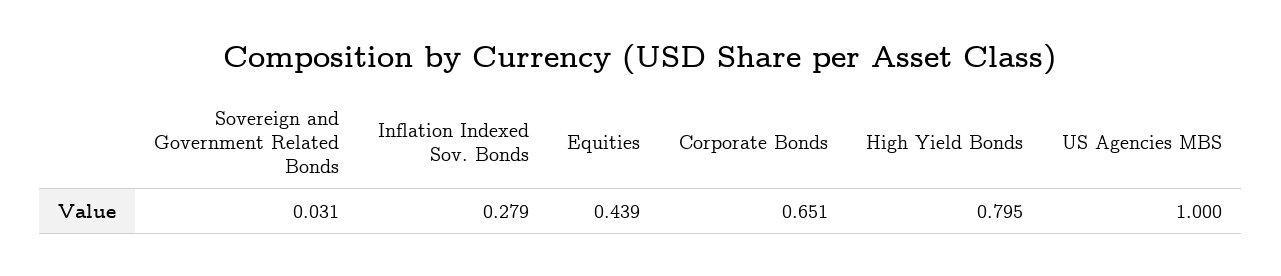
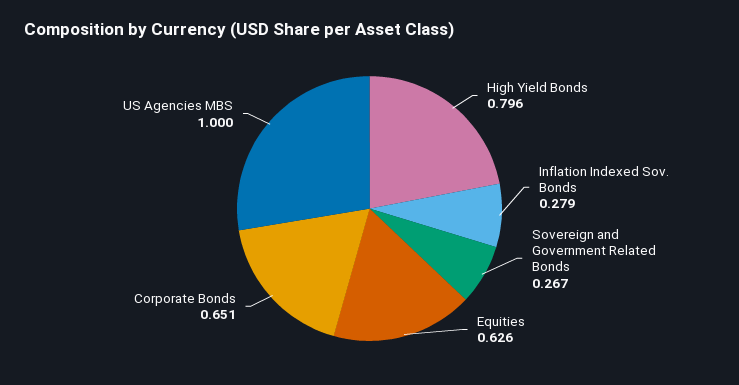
  {
-   "Sovereign and Government Related Bonds": 0.031,
+   "Sovereign and Government Related Bonds": 0.267,
    "Inflation Indexed Sov. Bonds": 0.279,
-   "Equities": 0.439,
+   "Equities": 0.626,
    "Corporate Bonds": 0.651,
-   "High Yield Bonds": 0.795,
+   "High Yield Bonds": 0.796,
    "US Agencies MBS": 1
  }

